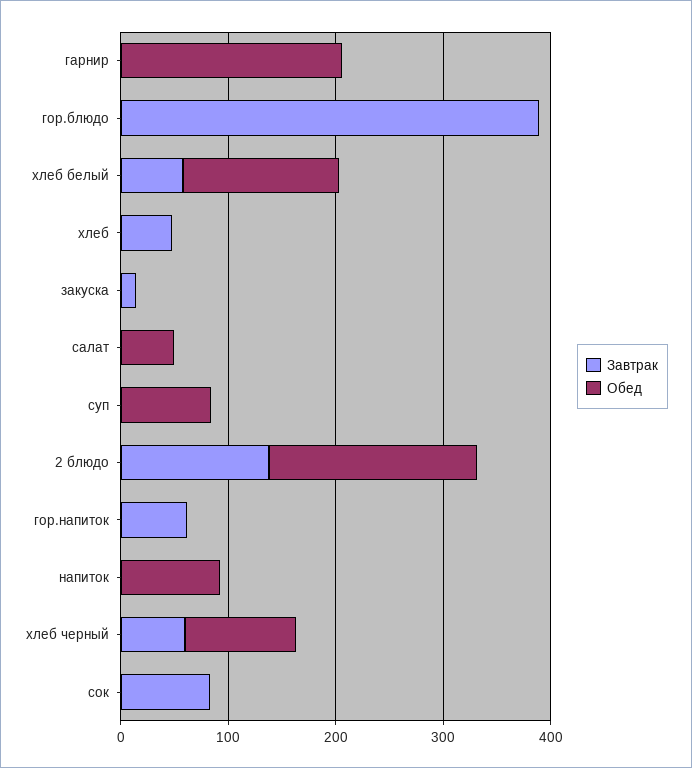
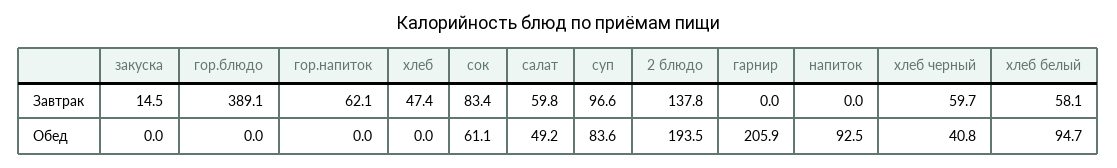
  {
    "Завтрак": {
      "гарнир": 0,
      "гор.блюдо": 389.1,
      "хлеб белый": 58.1,
      "хлеб": 47.4,
      "закуска": 14.5,
-     "салат": 0,
+     "салат": 59.8,
-     "суп": 0,
+     "суп": 96.6,
      "2 блюдо": 137.8,
      "гор.напиток": 62.1,
      "напиток": 0,
      "хлеб черный": 59.7,
      "сок": 83.4
    },
    "Обед": {
      "гарнир": 205.9,
      "гор.блюдо": 0,
-     "хлеб белый": 140,
+     "хлеб белый": 94.7,
      "хлеб": 0,
      "закуска": 0,
      "салат": 49.2,
      "суп": 83.6,
      "2 блюдо": 193.5,
      "гор.напиток": 0,
      "напиток": 92.5,
-     "хлеб черный": 100,
+     "хлеб черный": 40.8,
-     "сок": 0
+     "сок": 61.1
    }
  }

